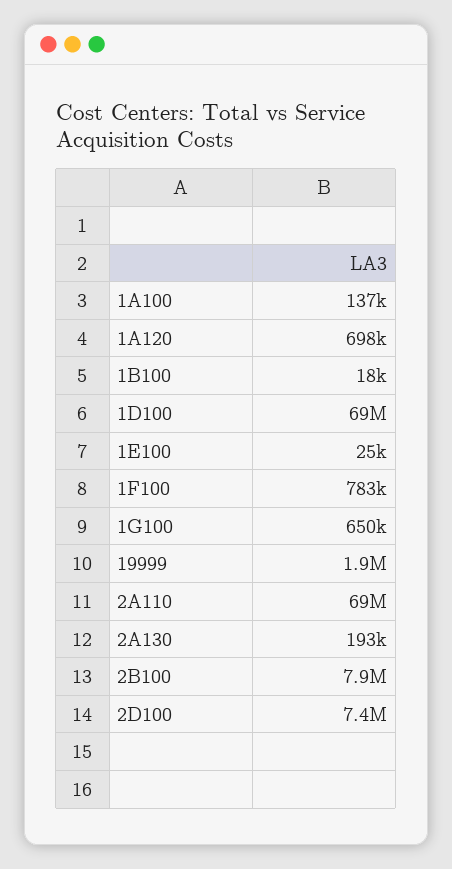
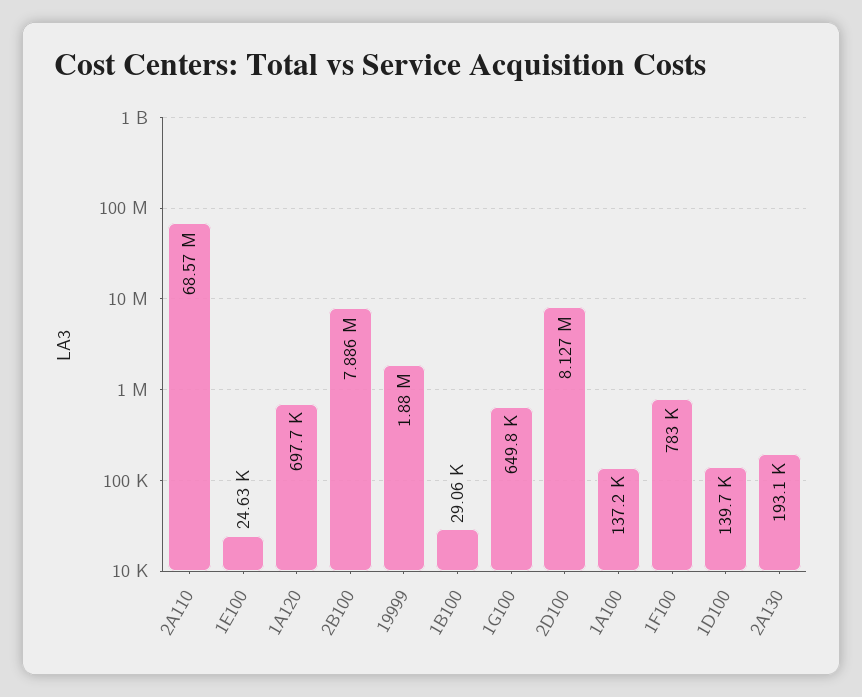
  {
    "1A100": 137200,
    "1A120": 697700,
-   "1B100": 18000,
+   "1B100": 29060,
-   "1D100": 69000000,
+   "1D100": 139700,
    "1E100": 24630,
    "1F100": 783000,
    "1G100": 649800,
    "19999": 1880000,
    "2A110": 68570000,
    "2A130": 193100,
    "2B100": 7886000,
-   "2D100": 7400000
+   "2D100": 8127000
  }

